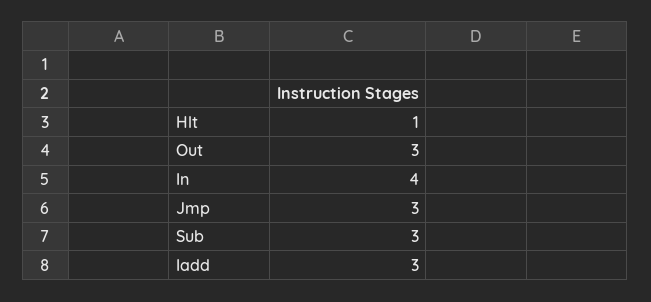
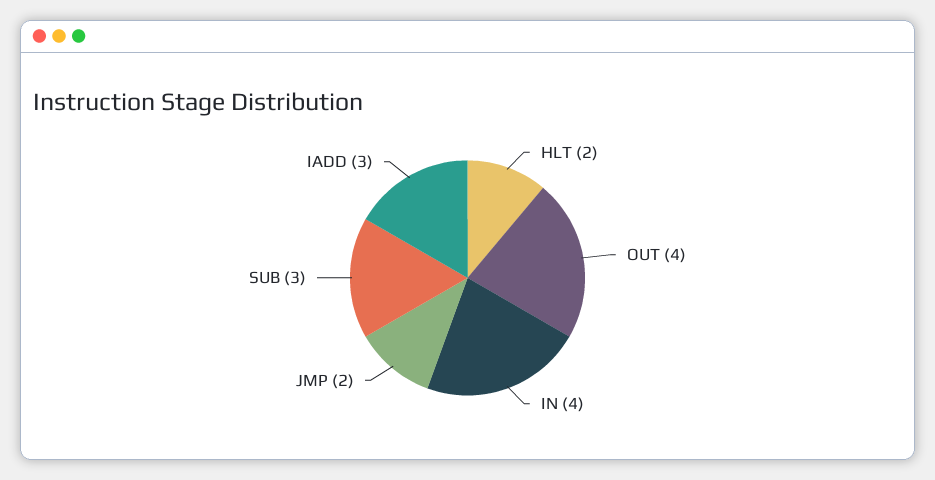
  {
-   "Hlt": 1,
+   "Hlt": 2,
-   "Out": 3,
+   "Out": 4,
    "In": 4,
-   "Jmp": 3,
+   "Jmp": 2,
    "Sub": 3,
    "Iadd": 3
  }

